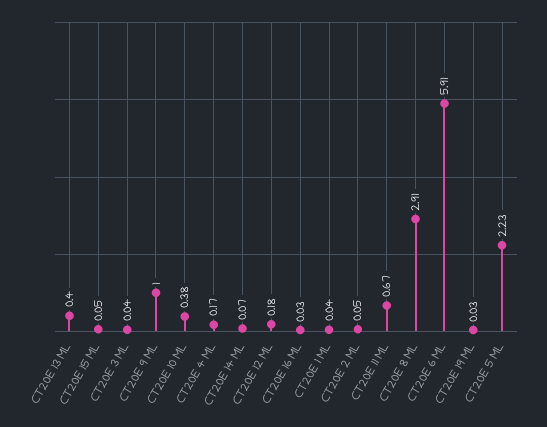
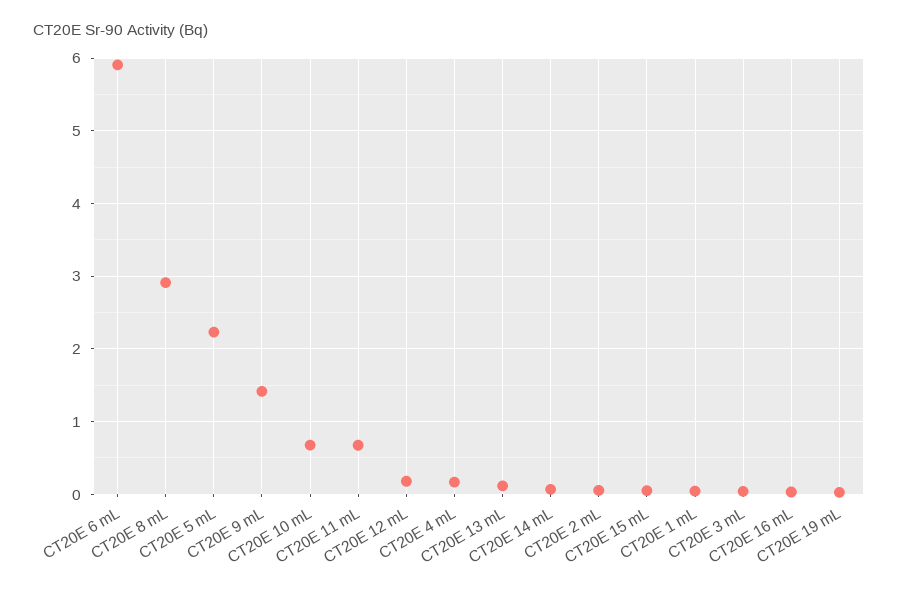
  {
-   "CT20E 13 ML": 0.4,
+   "CT20E 13 ML": 0.1,
    "CT20E 15 ML": 0.05,
    "CT20E 3 ML": 0.04,
-   "CT20E 9 ML": 1,
+   "CT20E 9 ML": 1.4,
-   "CT20E 10 ML": 0.38,
+   "CT20E 10 ML": 0.7,
    "CT20E 4 ML": 0.17,
    "CT20E 14 ML": 0.07,
    "CT20E 12 ML": 0.18,
    "CT20E 16 ML": 0.03,
    "CT20E 1 ML": 0.04,
    "CT20E 2 ML": 0.05,
    "CT20E 11 ML": 0.67,
    "CT20E 8 ML": 2.91,
    "CT20E 6 ML": 5.91,
    "CT20E 19 ML": 0.03,
    "CT20E 5 ML": 2.23
  }

